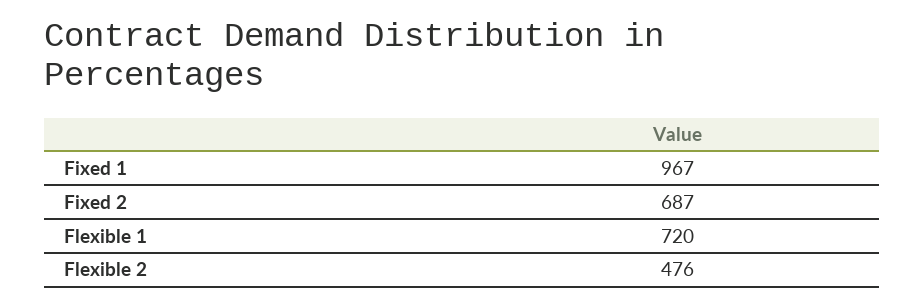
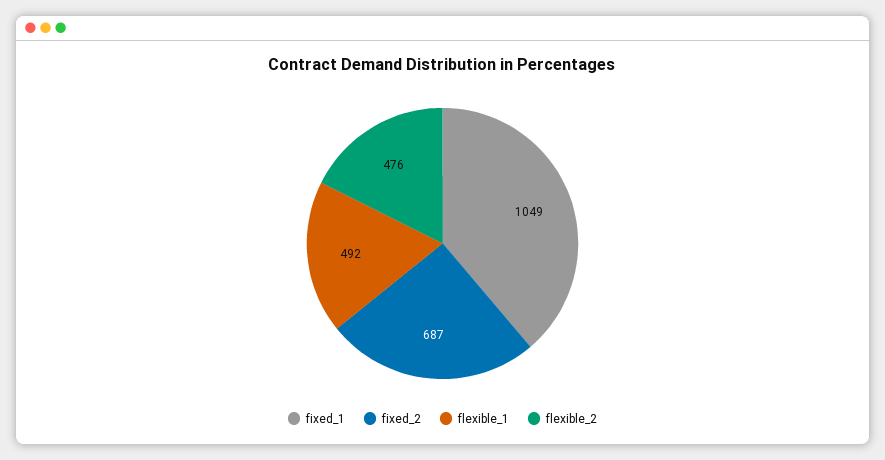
  {
-   "Fixed 1": 967,
+   "Fixed 1": 1049,
    "Fixed 2": 687,
-   "Flexible 1": 720,
+   "Flexible 1": 492,
    "Flexible 2": 476
  }

